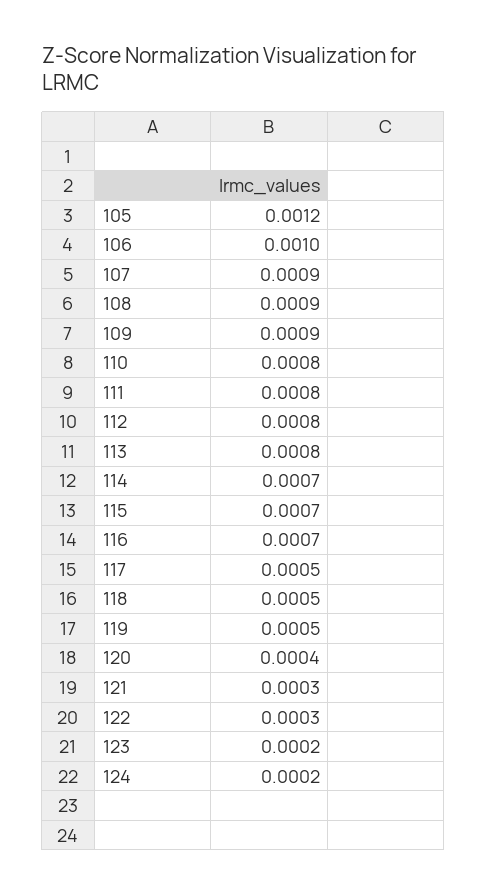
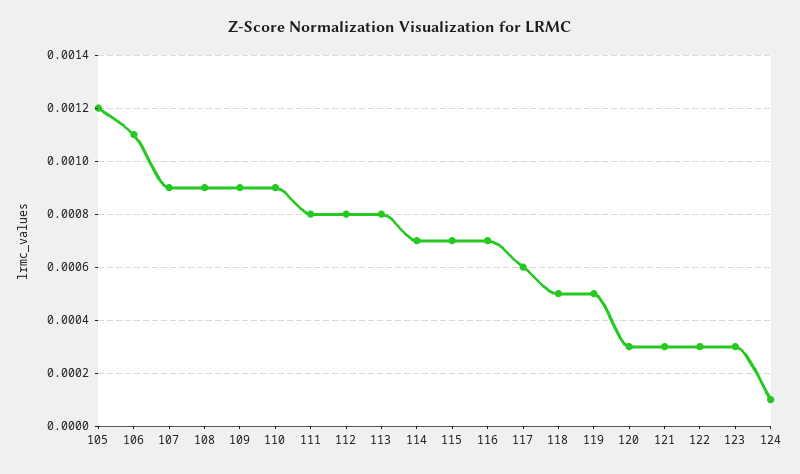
  {
    "105": 0.0012,
-   "106": 0.001,
+   "106": 0.0011,
    "107": 0.0009,
    "108": 0.0009,
    "109": 0.0009,
-   "110": 0.0008,
+   "110": 0.0009,
    "111": 0.0008,
    "112": 0.0008,
    "113": 0.0008,
    "114": 0.0007,
    "115": 0.0007,
    "116": 0.0007,
-   "117": 0.0005,
+   "117": 0.0006,
    "118": 0.0005,
    "119": 0.0005,
-   "120": 0.0004,
+   "120": 0.0003,
    "121": 0.0003,
    "122": 0.0003,
-   "123": 0.0002,
+   "123": 0.0003,
-   "124": 0.0002
+   "124": 0.0001
  }

